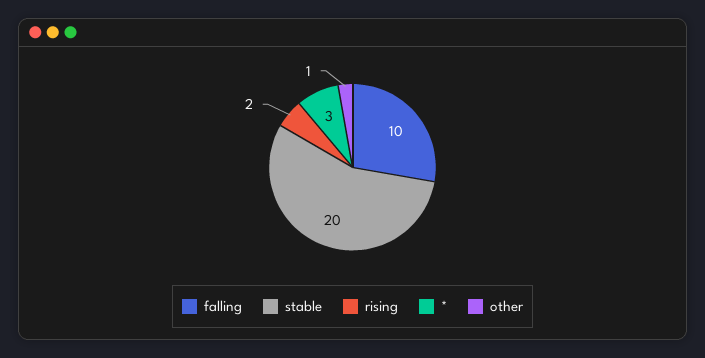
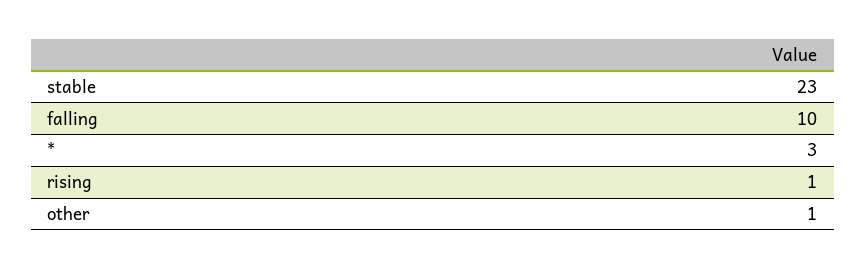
  {
    "falling": 10,
-   "stable": 20,
+   "stable": 23,
-   "rising": 2,
+   "rising": 1,
    "*": 3,
    "other": 1
  }

